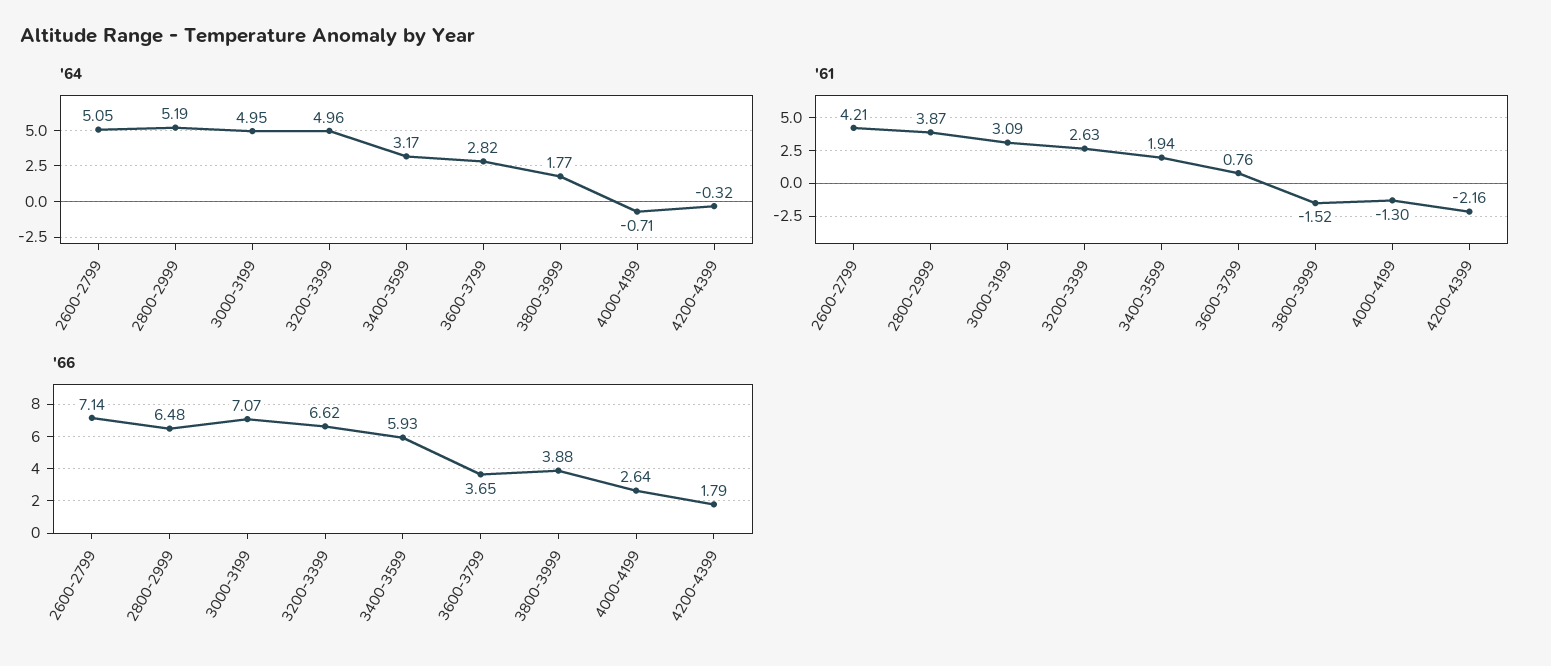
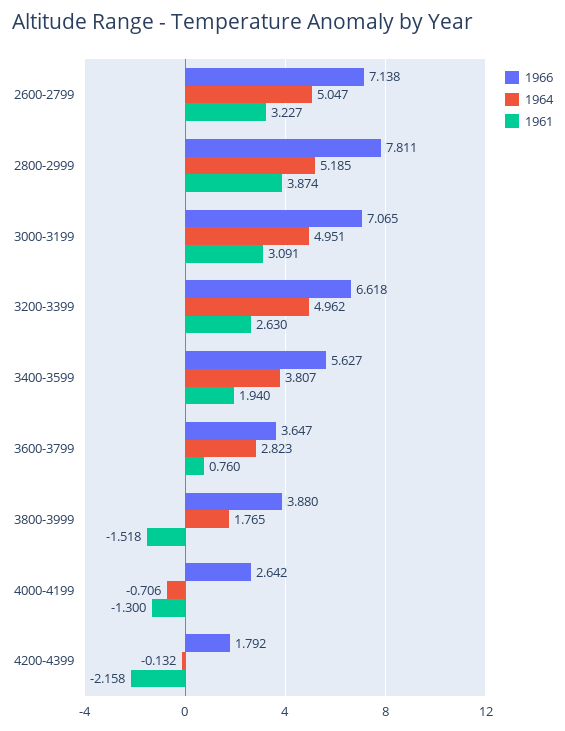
  {
    "'64": {
      "2600-2799": 5.047,
      "2800-2999": 5.185,
      "3000-3199": 4.951,
      "3200-3399": 4.962,
-     "3400-3599": 3.17,
+     "3400-3599": 3.807,
      "3600-3799": 2.823,
      "3800-3999": 1.765,
      "4000-4199": -0.706,
-     "4200-4399": -0.32
+     "4200-4399": -0.132
    },
    "'61": {
-     "2600-2799": 4.21,
+     "2600-2799": 3.227,
      "2800-2999": 3.874,
      "3000-3199": 3.091,
      "3200-3399": 2.63,
      "3400-3599": 1.94,
      "3600-3799": 0.76,
      "3800-3999": -1.518,
      "4000-4199": -1.3,
      "4200-4399": -2.158
    },
    "'66": {
      "2600-2799": 7.138,
-     "2800-2999": 6.48,
+     "2800-2999": 7.811,
      "3000-3199": 7.065,
      "3200-3399": 6.618,
-     "3400-3599": 5.93,
+     "3400-3599": 5.627,
      "3600-3799": 3.647,
      "3800-3999": 3.88,
      "4000-4199": 2.642,
      "4200-4399": 1.792
    }
  }

